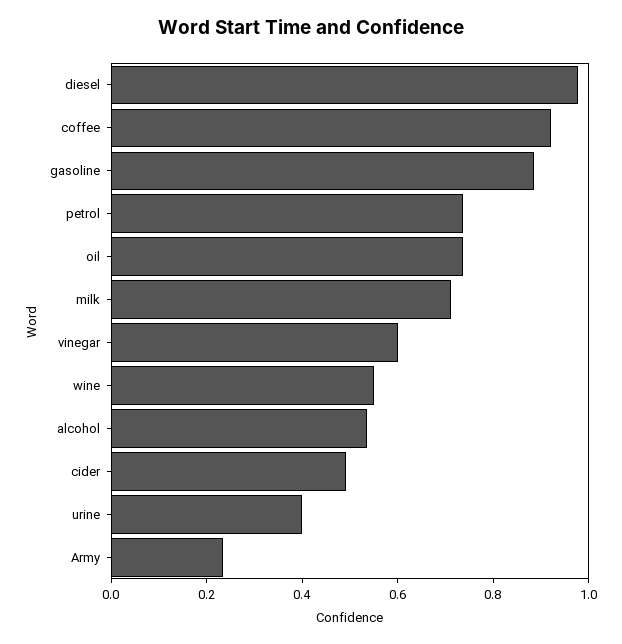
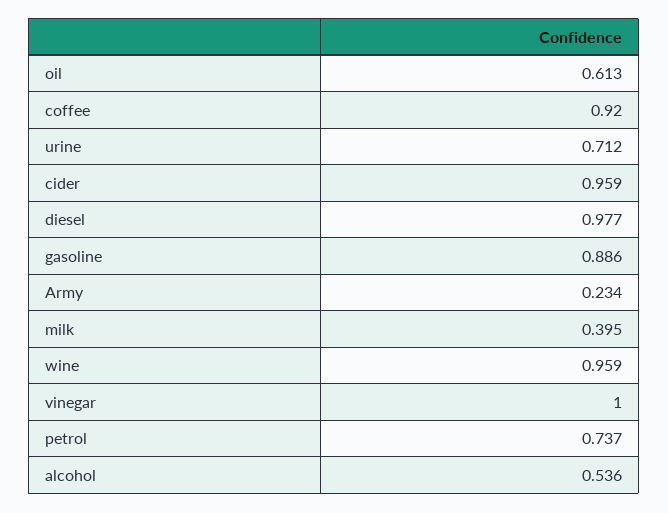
  {
    "diesel": 0.977,
    "coffee": 0.92,
    "gasoline": 0.886,
    "petrol": 0.737,
-   "oil": 0.75,
+   "oil": 0.613,
-   "milk": 0.7,
+   "milk": 0.395,
-   "vinegar": 0.6,
+   "vinegar": 1,
-   "wine": 0.55,
+   "wine": 0.959,
    "alcohol": 0.536,
-   "cider": 0.5,
+   "cider": 0.959,
-   "urine": 0.4,
+   "urine": 0.712,
    "Army": 0.234
  }

